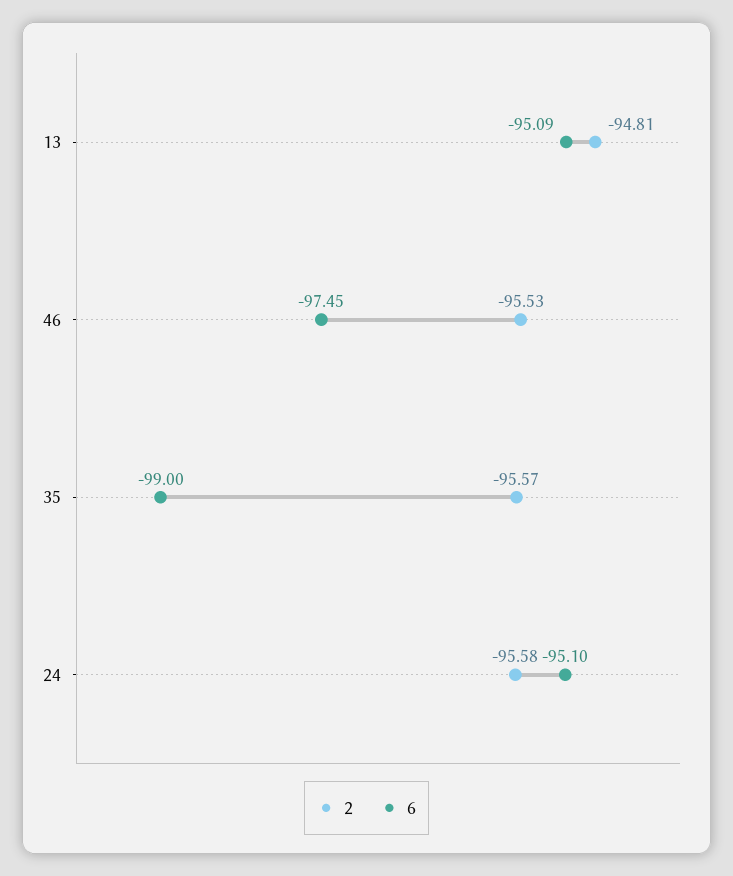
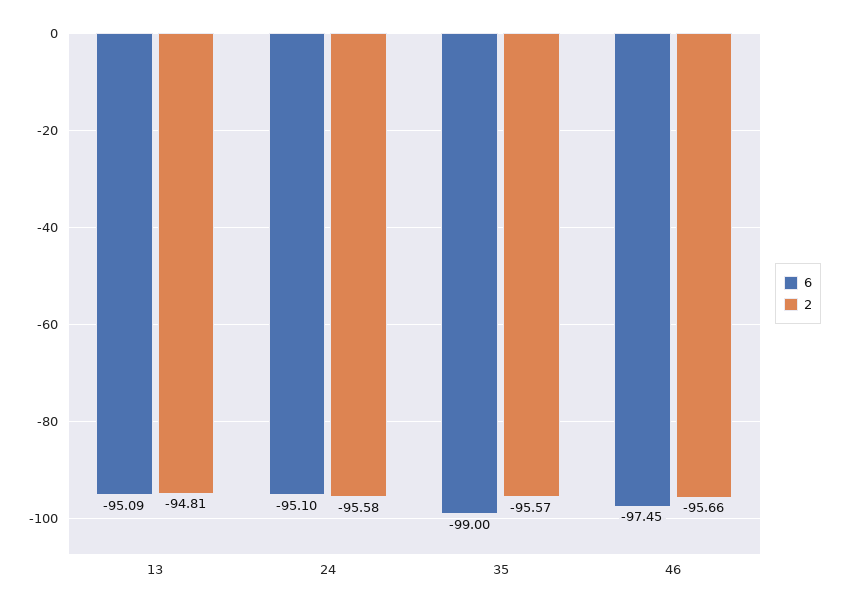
  {
    "2": {
      "13": -94.81,
-     "46": -95.53,
+     "46": -95.66,
      "35": -95.57,
      "24": -95.58
    },
    "6": {
      "13": -95.09,
      "46": -97.45,
      "35": -99,
      "24": -95.1
    }
  }

